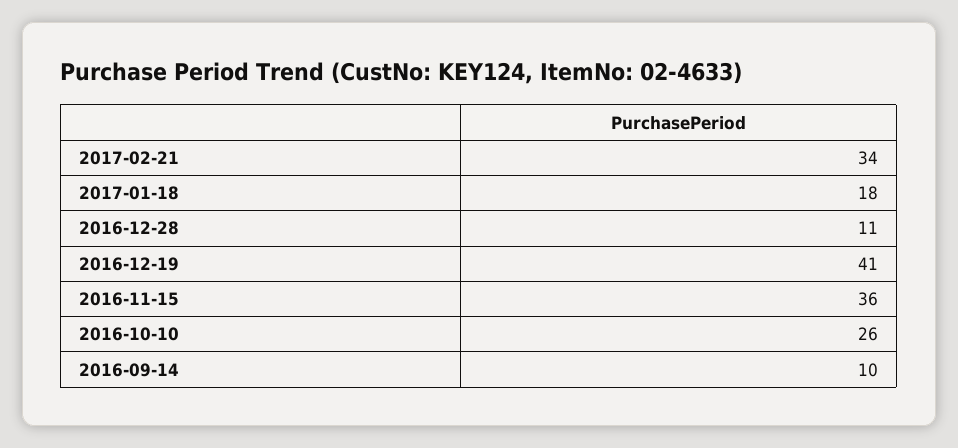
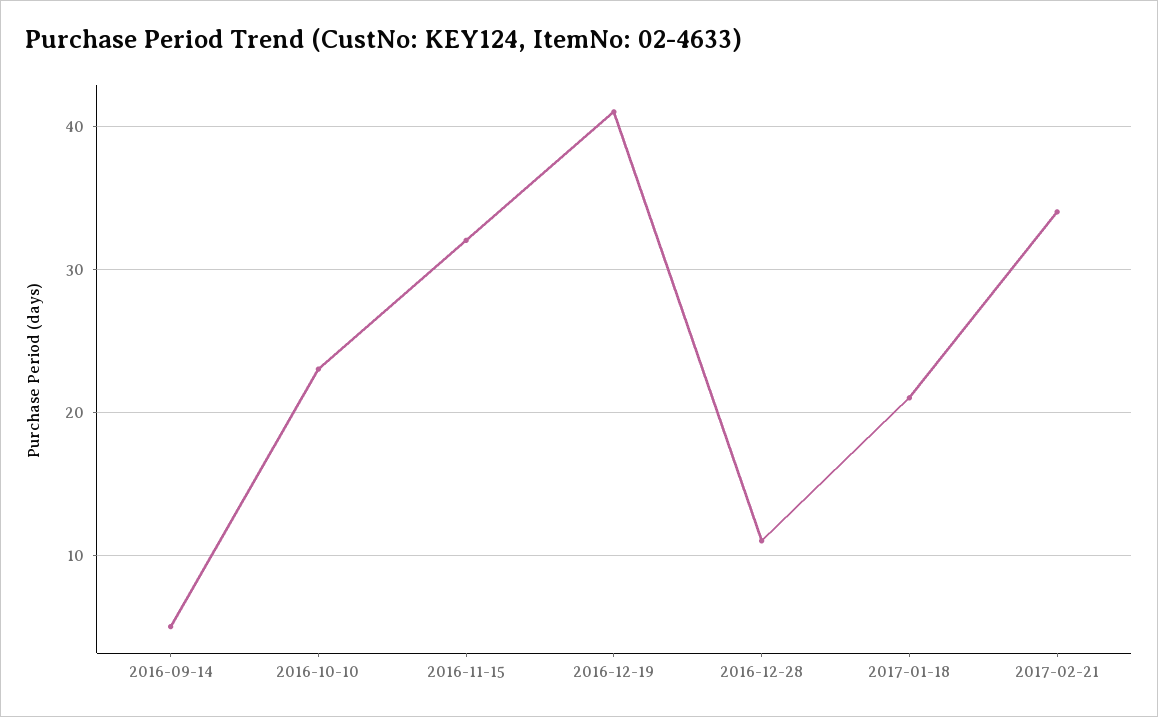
  {
    "2017-02-21": 34,
-   "2017-01-18": 18,
+   "2017-01-18": 21,
    "2016-12-28": 11,
    "2016-12-19": 41,
-   "2016-11-15": 36,
+   "2016-11-15": 32,
-   "2016-10-10": 26,
+   "2016-10-10": 23,
-   "2016-09-14": 10
+   "2016-09-14": 5
  }

